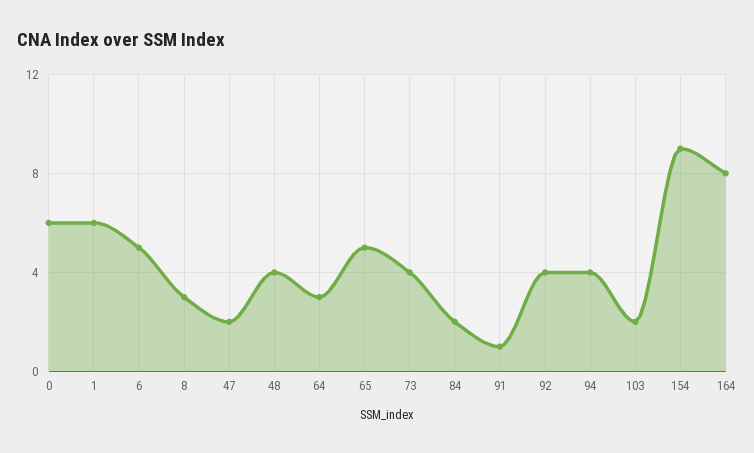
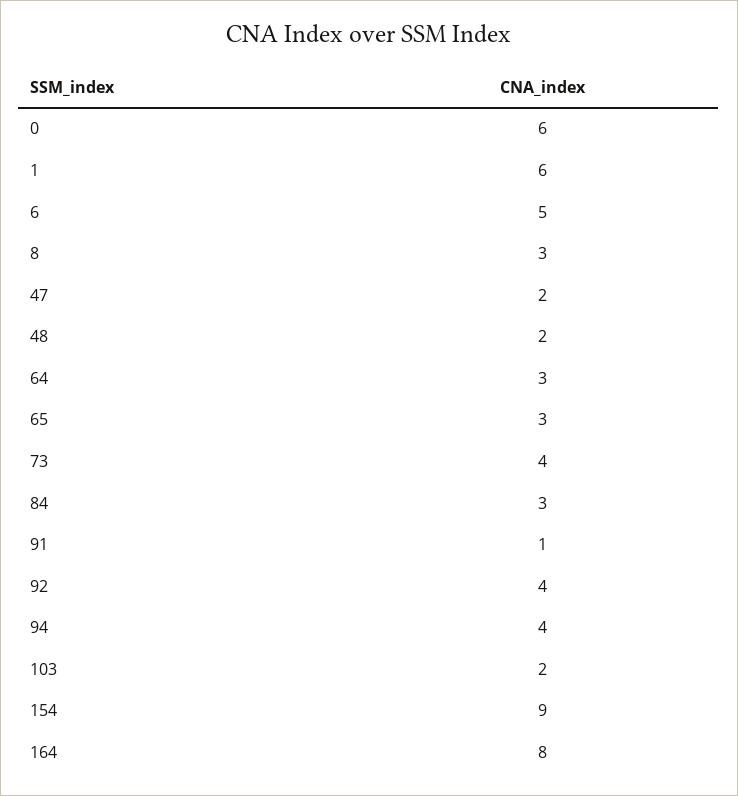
  {
    "0": 6,
    "1": 6,
    "6": 5,
    "8": 3,
    "47": 2,
-   "48": 4,
+   "48": 2,
    "64": 3,
-   "65": 5,
+   "65": 3,
    "73": 4,
-   "84": 2,
+   "84": 3,
    "91": 1,
    "92": 4,
    "94": 4,
    "103": 2,
    "154": 9,
    "164": 8
  }

